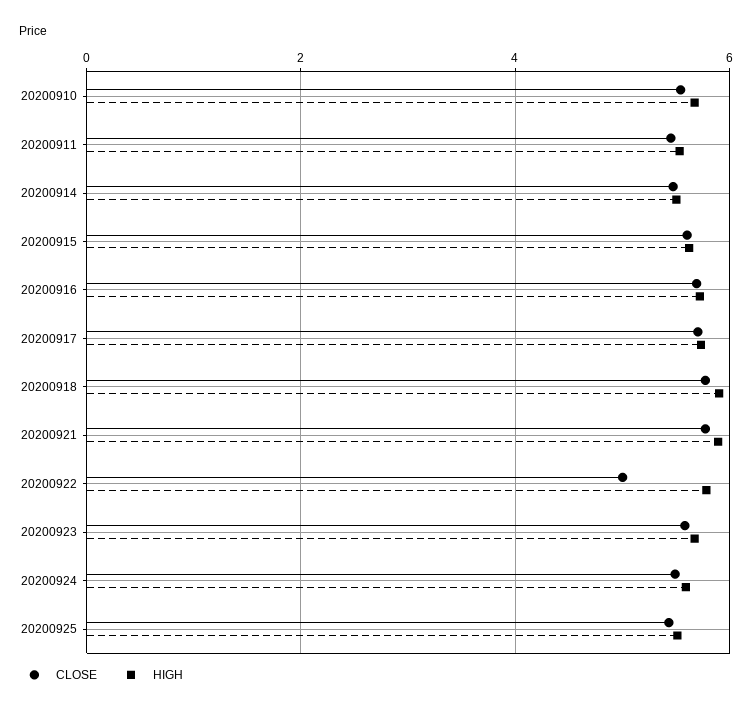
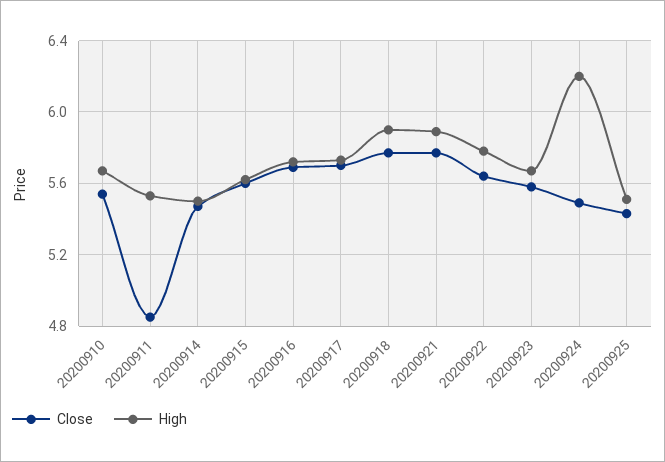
  {
    "CLOSE": {
      "20200910": 5.55,
-     "20200911": 5.4,
+     "20200911": 4.85,
      "20200914": 5.45,
      "20200915": 5.6,
      "20200916": 5.7,
      "20200917": 5.7,
      "20200918": 5.75,
      "20200921": 5.75,
-     "20200922": 5,
+     "20200922": 5.65,
      "20200923": 5.6,
      "20200924": 5.5,
      "20200925": 5.45
    },
    "HIGH": {
      "20200910": 5.65,
      "20200911": 5.55,
      "20200914": 5.5,
      "20200915": 5.6,
      "20200916": 5.7,
      "20200917": 5.75,
      "20200918": 5.9,
      "20200921": 5.9,
      "20200922": 5.8,
      "20200923": 5.65,
-     "20200924": 5.6,
+     "20200924": 6.2,
      "20200925": 5.5
    }
  }

